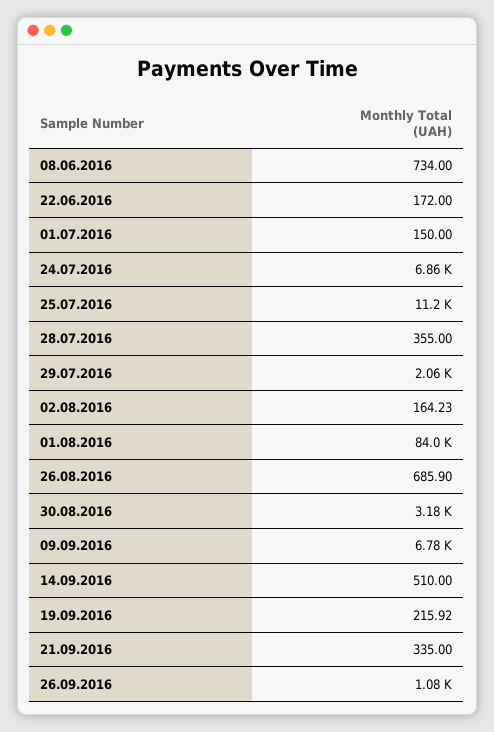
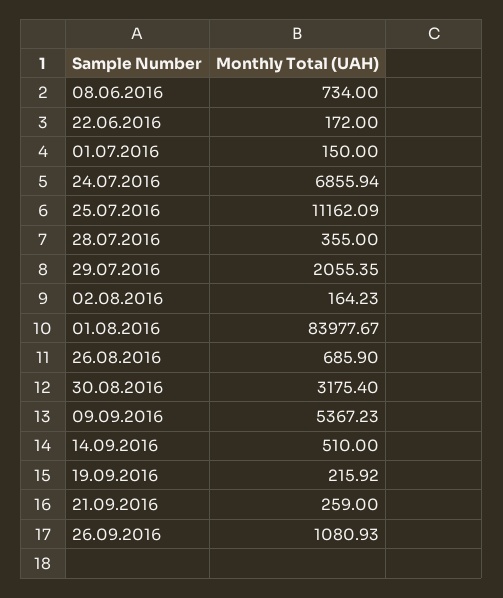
  {
    "08.06.2016": 734,
    "22.06.2016": 172,
    "01.07.2016": 150,
    "24.07.2016": 6855.94,
    "25.07.2016": 11162.09,
    "28.07.2016": 355,
    "29.07.2016": 2055.35,
    "02.08.2016": 164.23,
    "01.08.2016": 83977.67,
    "26.08.2016": 685.9,
    "30.08.2016": 3175.4,
-   "09.09.2016": 6780,
+   "09.09.2016": 5367.23,
    "14.09.2016": 510,
    "19.09.2016": 215.92,
-   "21.09.2016": 335,
+   "21.09.2016": 259,
    "26.09.2016": 1080.93
  }

